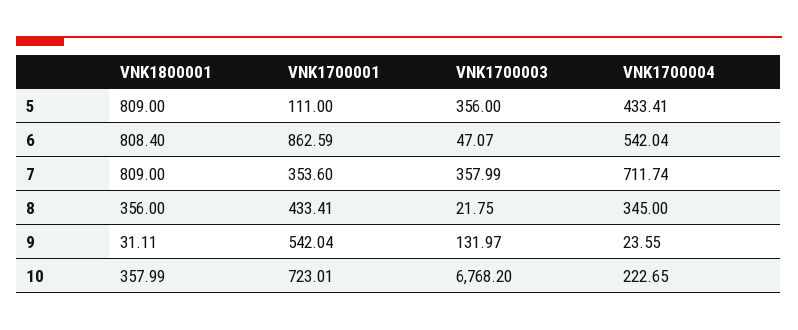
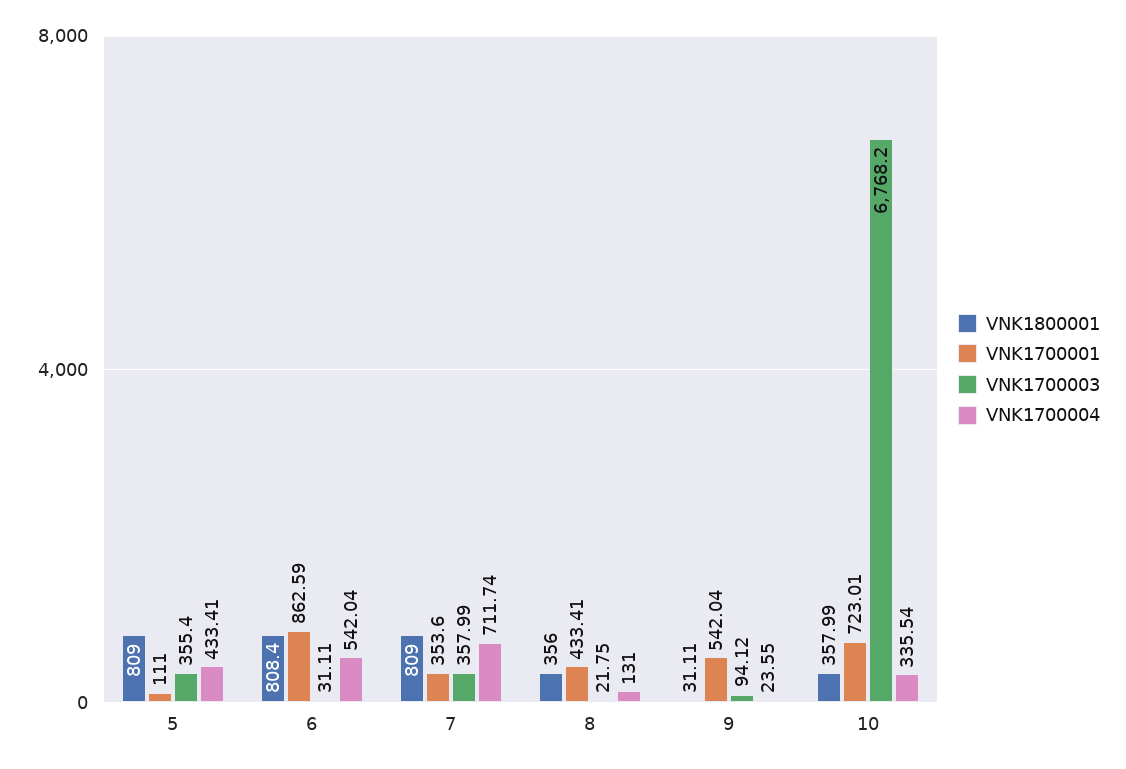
  {
    "VNK1800001": {
      "5": 809,
      "6": 808.4,
      "7": 809,
      "8": 356,
      "9": 31.11,
      "10": 357.99
    },
    "VNK1700001": {
      "5": 111,
      "6": 862.59,
      "7": 353.6,
      "8": 433.41,
      "9": 542.04,
      "10": 723.01
    },
    "VNK1700003": {
-     "5": 356,
+     "5": 355.4,
-     "6": 47.07,
+     "6": 31.11,
      "7": 357.99,
      "8": 21.75,
-     "9": 131.97,
+     "9": 94.12,
      "10": 6768.2
    },
    "VNK1700004": {
      "5": 433.41,
      "6": 542.04,
      "7": 711.74,
-     "8": 345,
+     "8": 131,
      "9": 23.55,
-     "10": 222.65
+     "10": 335.54
    }
  }

